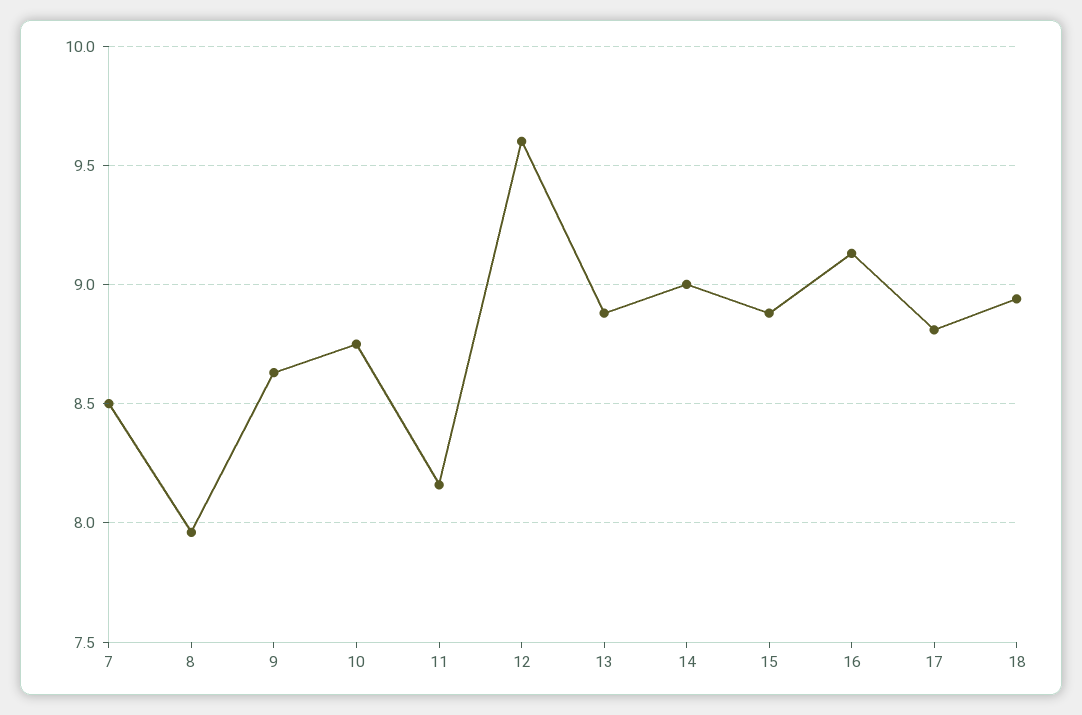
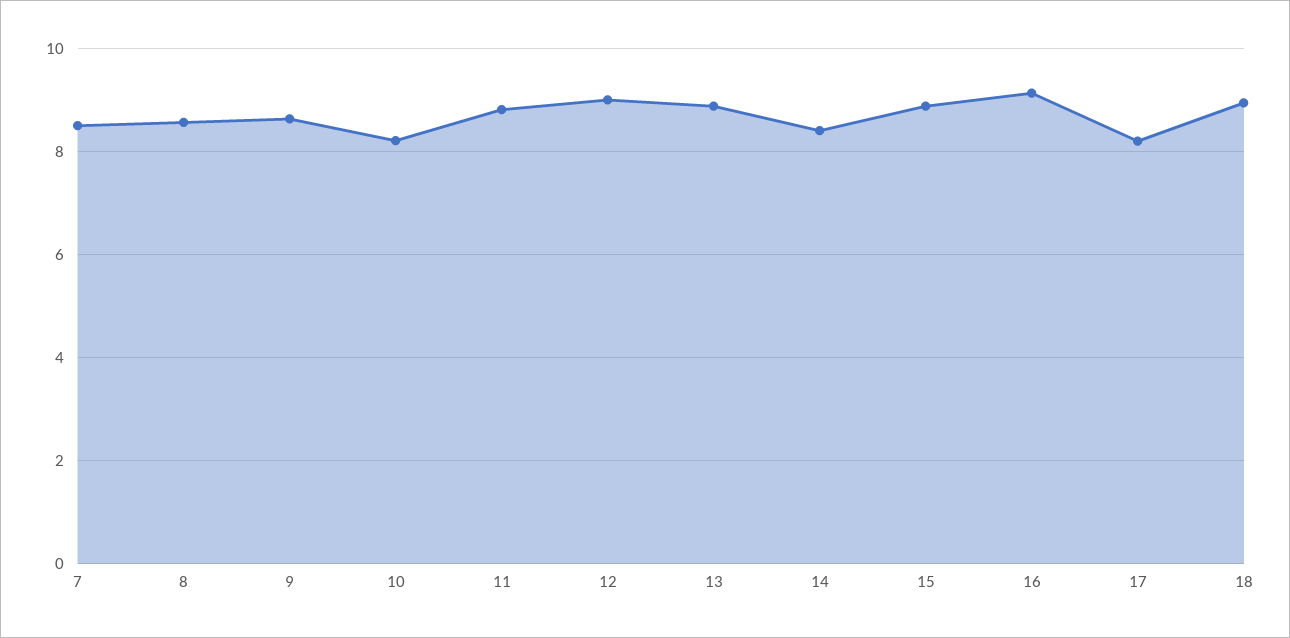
  {
    "7": 8.5,
-   "8": 7.95,
+   "8": 8.6,
    "9": 8.65,
-   "10": 8.75,
+   "10": 8.2,
-   "11": 8.15,
+   "11": 8.8,
-   "12": 9.6,
+   "12": 9,
    "13": 8.9,
-   "14": 9,
+   "14": 8.4,
    "15": 8.9,
    "16": 9.15,
-   "17": 8.8,
+   "17": 8.2,
    "18": 8.95
  }

